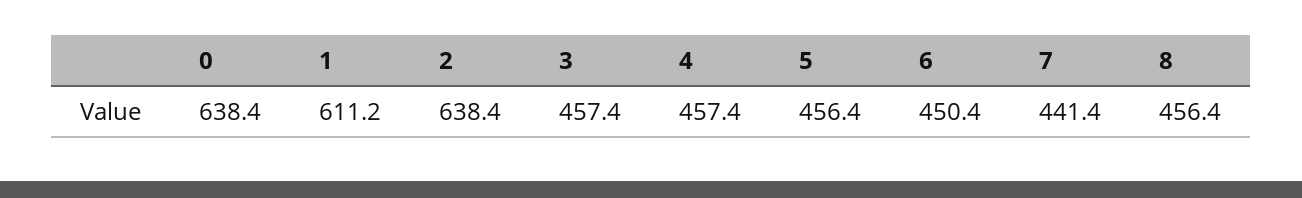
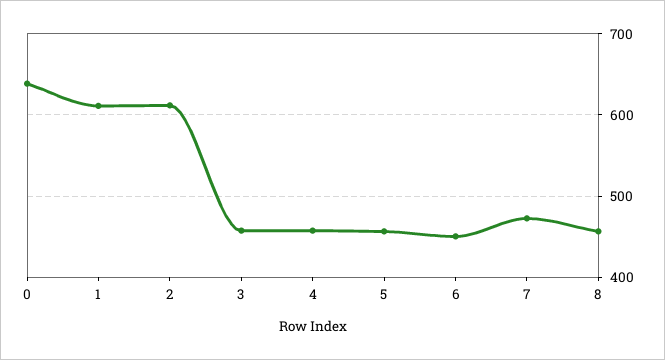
  {
    "0": 638.4,
    "1": 611.2,
-   "2": 638.4,
+   "2": 610,
    "3": 457.4,
    "4": 457.4,
    "5": 456.4,
    "6": 450.4,
-   "7": 441.4,
+   "7": 470,
    "8": 456.4
  }

